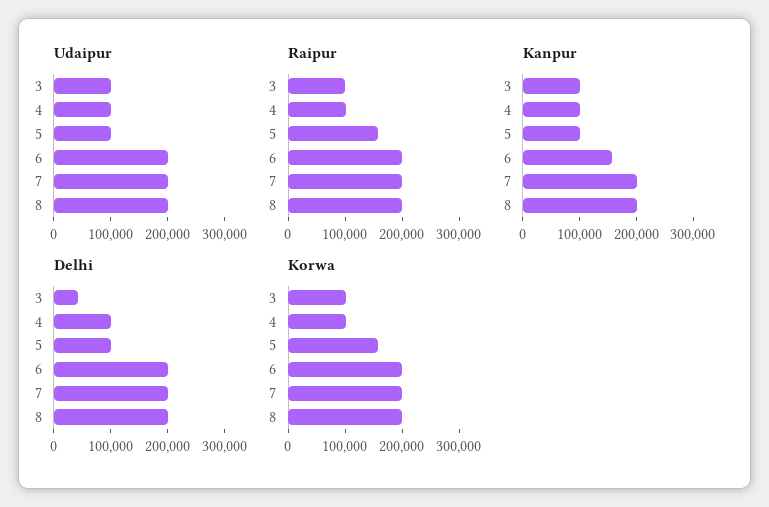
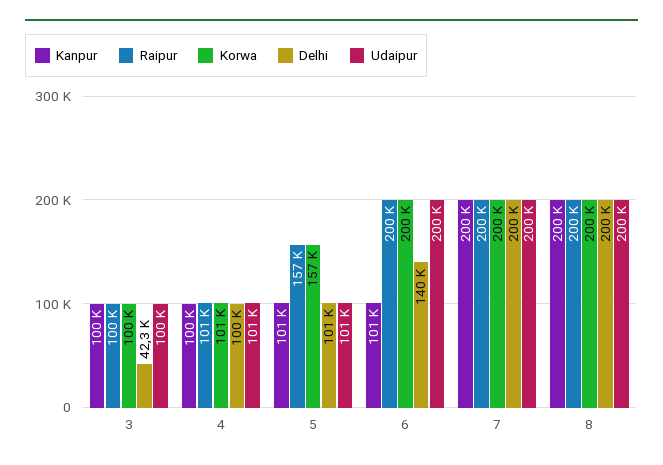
  {
    "Udaipur": {
      "3": 100000,
      "4": 101000,
      "5": 101000,
      "6": 200000,
      "7": 200000,
      "8": 200000
    },
    "Raipur": {
      "3": 100000,
      "4": 101000,
      "5": 157000,
      "6": 200000,
      "7": 200000,
      "8": 200000
    },
    "Kanpur": {
      "3": 100000,
      "4": 100000,
      "5": 101000,
-     "6": 160000,
+     "6": 101000,
      "7": 200000,
      "8": 200000
    },
    "Delhi": {
      "3": 42300,
      "4": 100000,
      "5": 101000,
-     "6": 200000,
+     "6": 140000,
      "7": 200000,
      "8": 200000
    },
    "Korwa": {
      "3": 100000,
      "4": 101000,
      "5": 157000,
      "6": 200000,
      "7": 200000,
      "8": 200000
    }
  }

